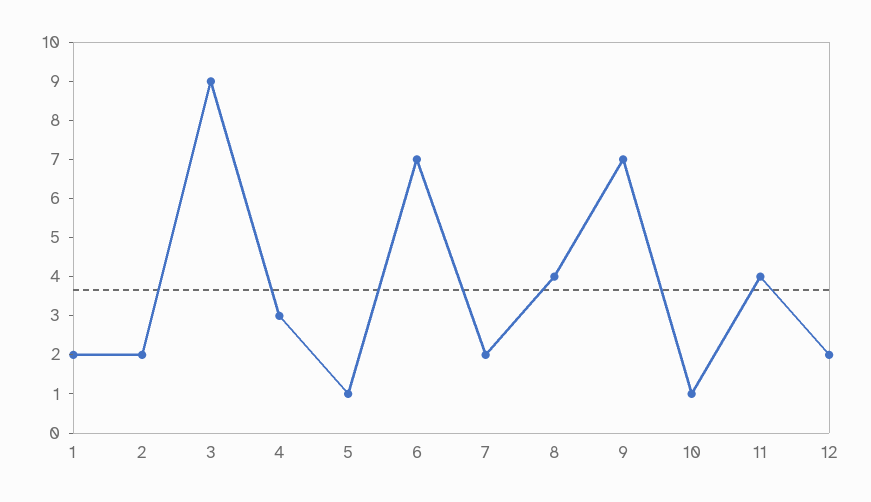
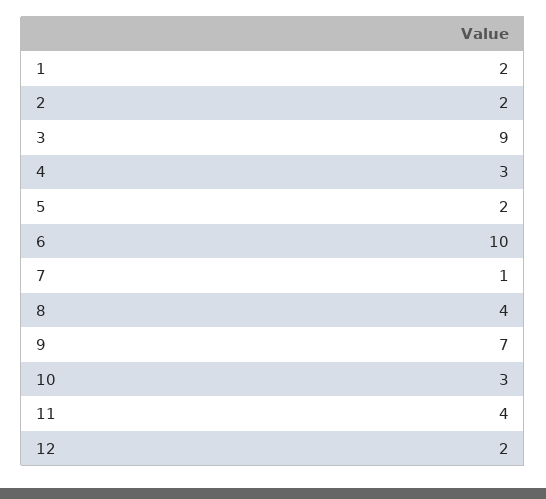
  {
    "1": 2,
    "2": 2,
    "3": 9,
    "4": 3,
-   "5": 1,
+   "5": 2,
-   "6": 7,
+   "6": 10,
-   "7": 2,
+   "7": 1,
    "8": 4,
    "9": 7,
-   "10": 1,
+   "10": 3,
    "11": 4,
    "12": 2
  }

